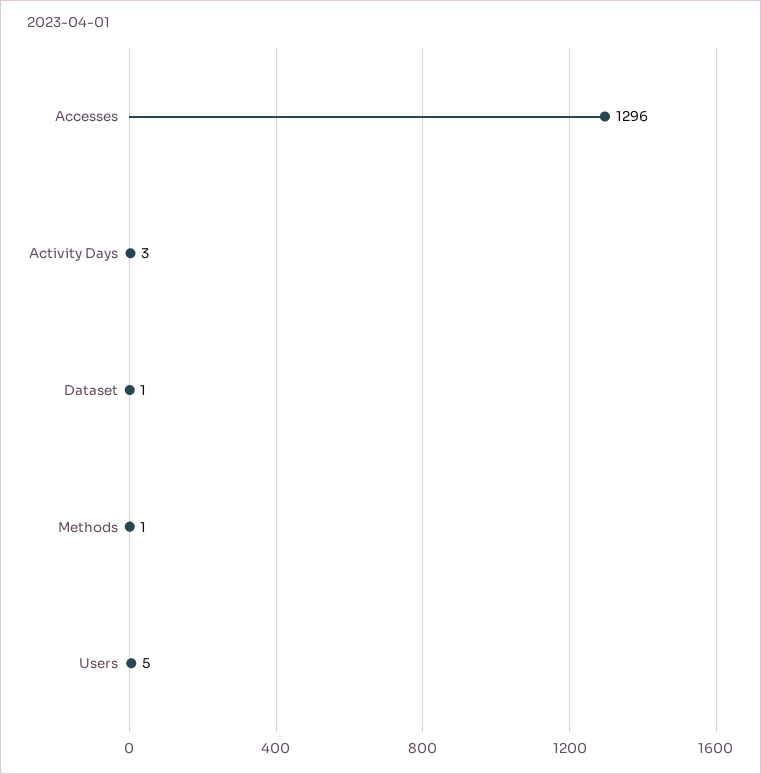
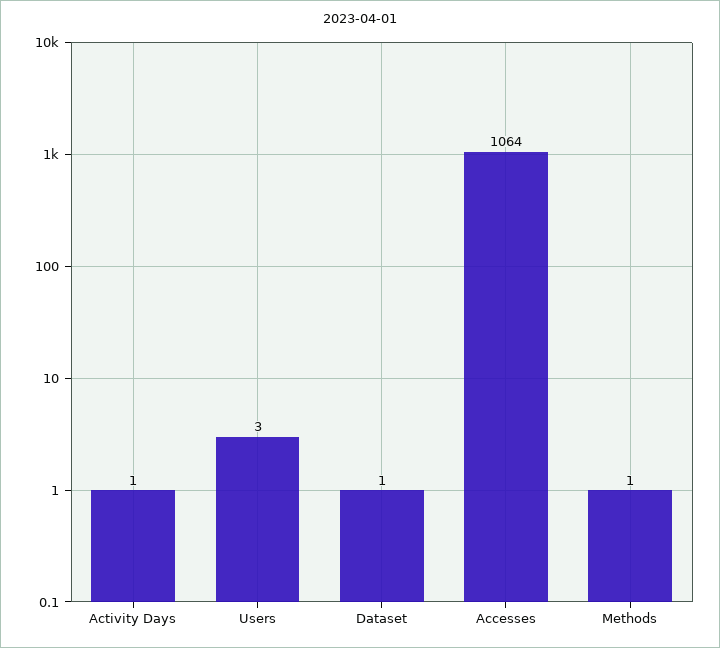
  {
-   "Accesses": 1296,
+   "Accesses": 1064,
-   "Activity Days": 3,
+   "Activity Days": 1,
    "Dataset": 1,
    "Methods": 1,
-   "Users": 5
+   "Users": 3
  }

